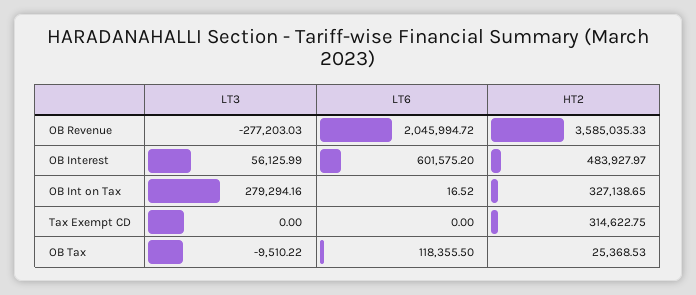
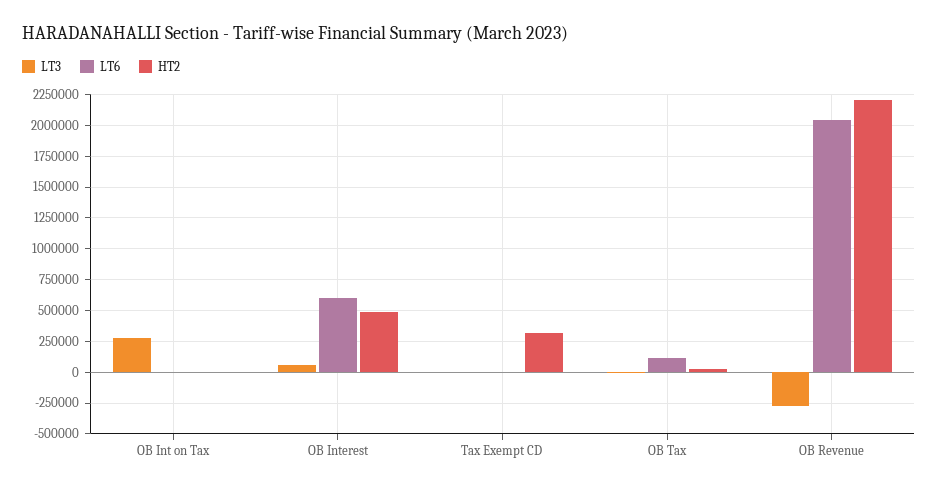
  {
    "LT3": {
      "OB Revenue": -277203.03,
      "OB Interest": 56125.99,
      "OB Int on Tax": 279294.16,
      "Tax Exempt CD": 0,
      "OB Tax": -9510.22
    },
    "LT6": {
      "OB Revenue": 2045994.72,
      "OB Interest": 601575.2,
      "OB Int on Tax": 16.52,
      "Tax Exempt CD": 0,
      "OB Tax": 118355.5
    },
    "HT2": {
-     "OB Revenue": 3585035.33,
+     "OB Revenue": 2200000,
      "OB Interest": 483927.97,
-     "OB Int on Tax": 327138.65,
+     "OB Int on Tax": 0,
      "Tax Exempt CD": 314622.75,
      "OB Tax": 25368.53
    }
  }

